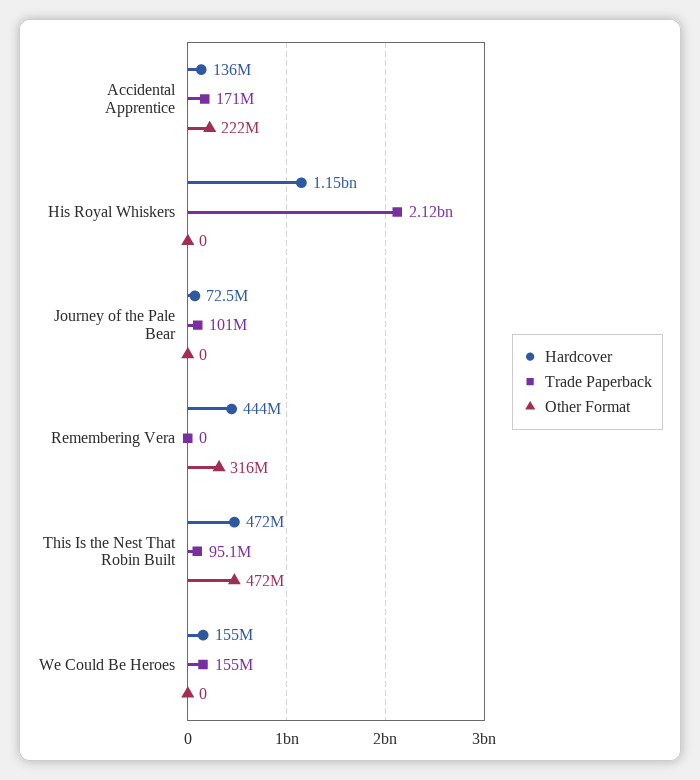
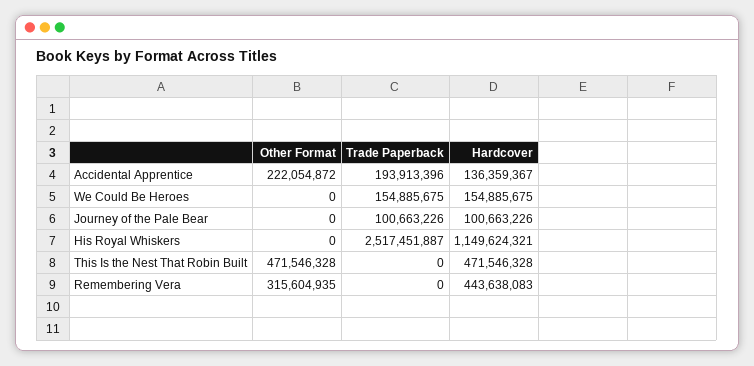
  {
    "Hardcover": {
      "Accidental Apprentice": 136359367,
      "His Royal Whiskers": 1149624321,
-     "Journey of the Pale Bear": 72500000,
+     "Journey of the Pale Bear": 100663226,
      "Remembering Vera": 443638083,
      "This Is the Nest That Robin Built": 471546328,
      "We Could Be Heroes": 154885675
    },
    "Trade Paperback": {
-     "Accidental Apprentice": 171000000,
+     "Accidental Apprentice": 193913396,
-     "His Royal Whiskers": 2120000000,
+     "His Royal Whiskers": 2517451887,
      "Journey of the Pale Bear": 100663226,
      "Remembering Vera": 0,
-     "This Is the Nest That Robin Built": 95100000,
+     "This Is the Nest That Robin Built": 0,
      "We Could Be Heroes": 154885675
    },
    "Other Format": {
      "Accidental Apprentice": 222054872,
      "His Royal Whiskers": 0,
      "Journey of the Pale Bear": 0,
      "Remembering Vera": 315604935,
      "This Is the Nest That Robin Built": 471546328,
      "We Could Be Heroes": 0
    }
  }

